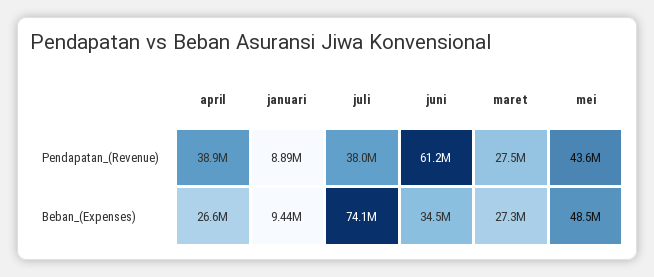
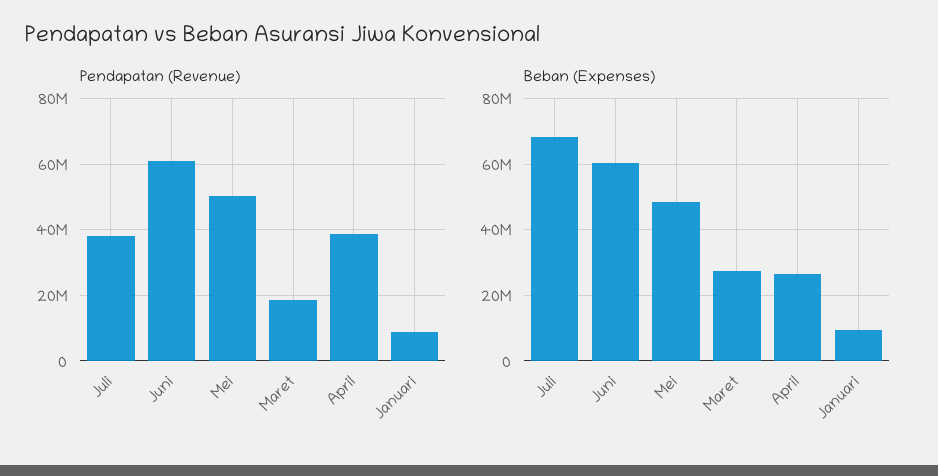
  {
    "Pendapatan_(Revenue)": {
      "april": 38900000,
      "januari": 8890000,
      "juli": 38000000,
      "juni": 61200000,
-     "maret": 27500000,
+     "maret": 18000000,
-     "mei": 43600000
+     "mei": 50000000
    },
    "Beban_(Expenses)": {
      "april": 26600000,
      "januari": 9440000,
-     "juli": 74100000,
+     "juli": 68000000,
-     "juni": 34500000,
+     "juni": 60000000,
      "maret": 27300000,
      "mei": 48500000
    }
  }

